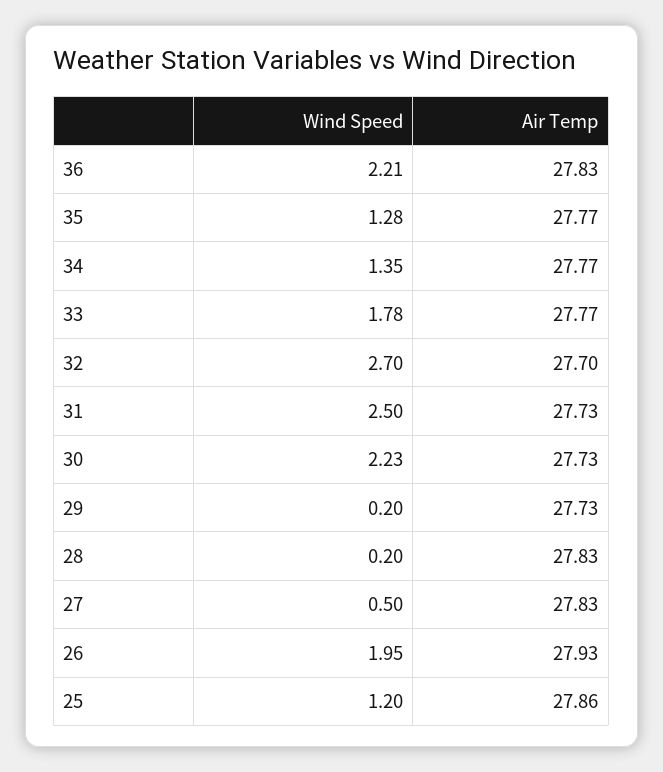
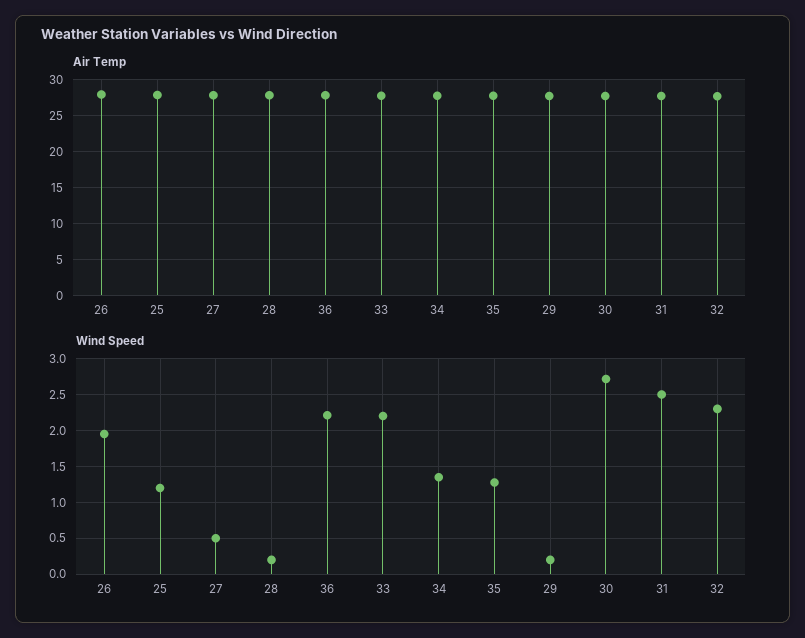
  {
    "Wind Speed": {
      "36": 2.21,
      "35": 1.28,
      "34": 1.35,
-     "33": 1.78,
+     "33": 2.2,
-     "32": 2.7,
+     "32": 2.3,
      "31": 2.5,
-     "30": 2.23,
+     "30": 2.7,
      "29": 0.2,
      "28": 0.2,
      "27": 0.5,
      "26": 1.95,
      "25": 1.2
    },
    "Air Temp": {
      "36": 27.83,
      "35": 27.77,
      "34": 27.77,
      "33": 27.77,
      "32": 27.7,
      "31": 27.73,
      "30": 27.73,
      "29": 27.73,
      "28": 27.83,
      "27": 27.83,
      "26": 27.93,
      "25": 27.86
    }
  }

